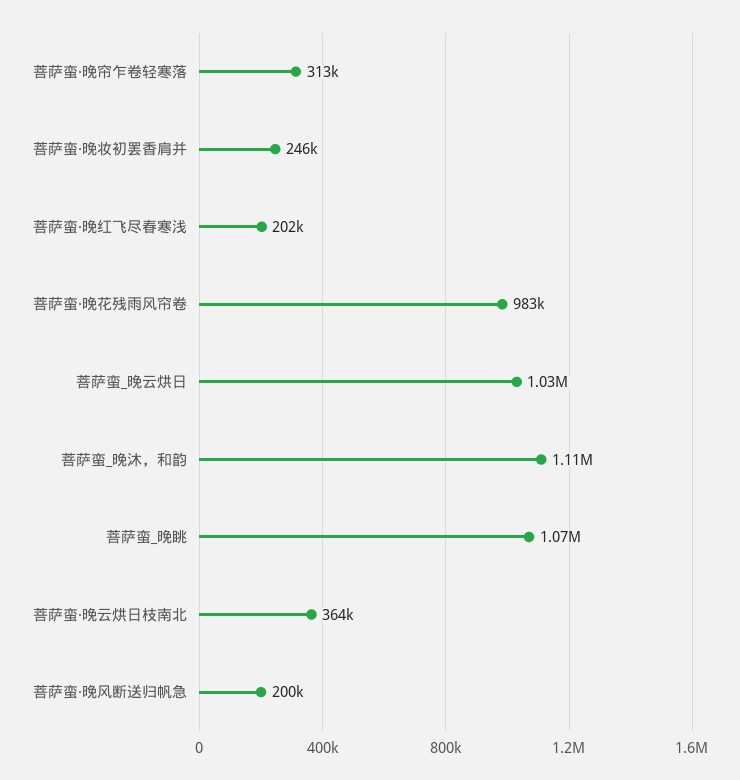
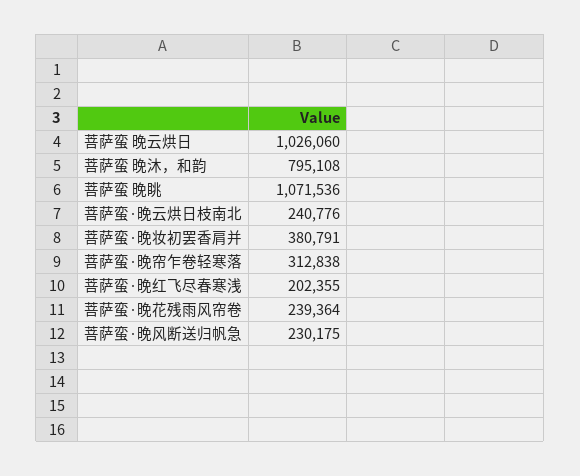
  {
    "菩萨蛮·晚帘乍卷轻寒落": 312838,
-   "菩萨蛮·晚妆初罢香肩并": 246000,
+   "菩萨蛮·晚妆初罢香肩并": 380791,
    "菩萨蛮·晚红飞尽春寒浅": 202355,
-   "菩萨蛮·晚花残雨风帘卷": 983000,
+   "菩萨蛮·晚花残雨风帘卷": 239364,
    "菩萨蛮_晚云烘日": 1026060,
-   "菩萨蛮_晚沐，和韵": 1110000,
+   "菩萨蛮_晚沐，和韵": 795108,
    "菩萨蛮_晚眺": 1071536,
-   "菩萨蛮·晚云烘日枝南北": 364000,
+   "菩萨蛮·晚云烘日枝南北": 240776,
-   "菩萨蛮·晚风断送归帆急": 200000
+   "菩萨蛮·晚风断送归帆急": 230175
  }

